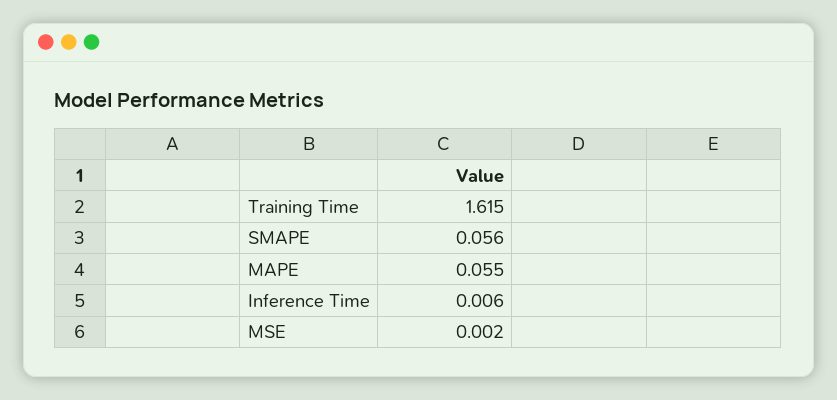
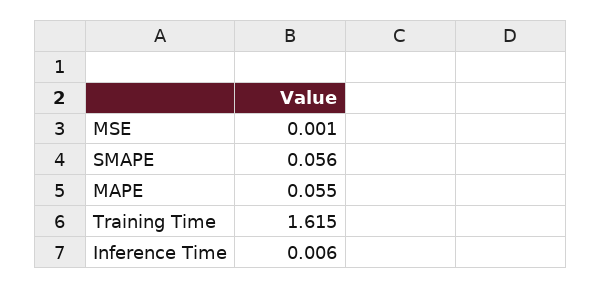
  {
    "Training Time": 1.615,
    "SMAPE": 0.056,
    "MAPE": 0.055,
    "Inference Time": 0.006,
-   "MSE": 0.002
+   "MSE": 0.001
  }

